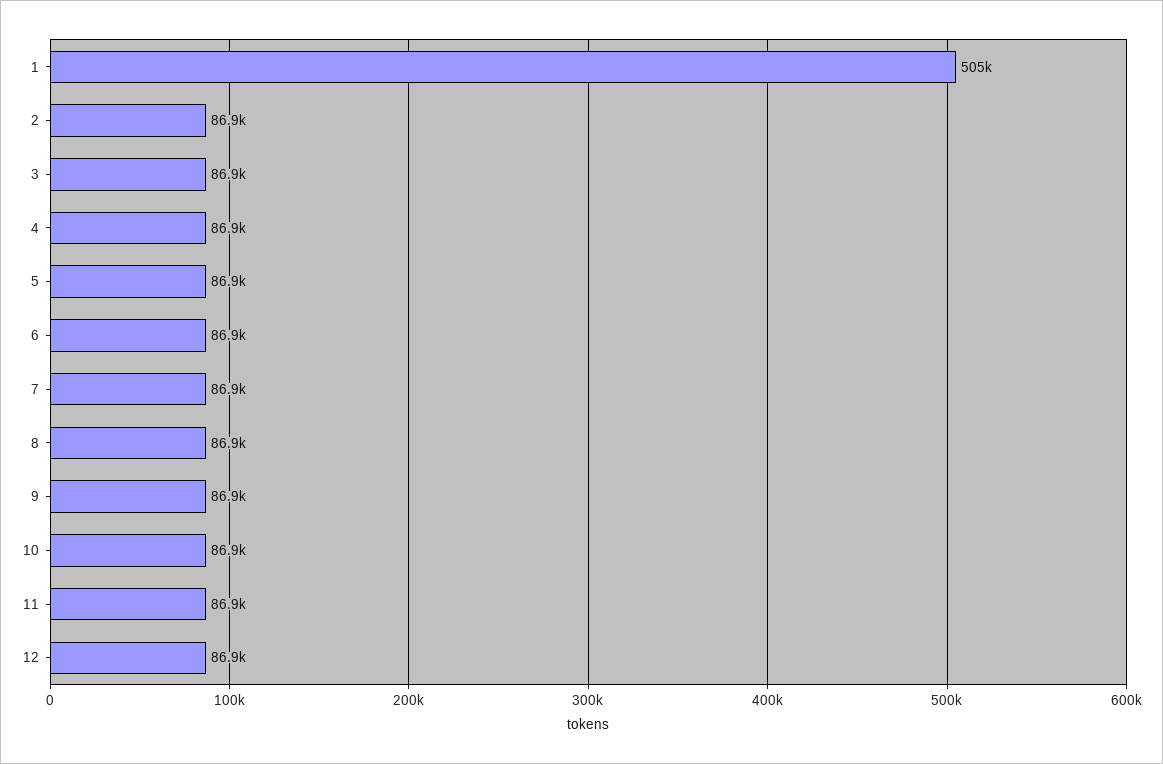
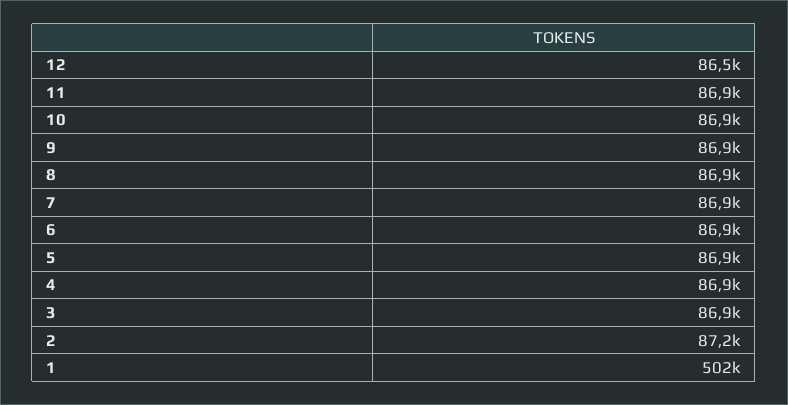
  {
-   "1": 505000,
+   "1": 502000,
-   "2": 86900,
+   "2": 87200,
    "3": 86900,
    "4": 86900,
    "5": 86900,
    "6": 86900,
    "7": 86900,
    "8": 86900,
    "9": 86900,
    "10": 86900,
    "11": 86900,
-   "12": 86900
+   "12": 86500
  }

